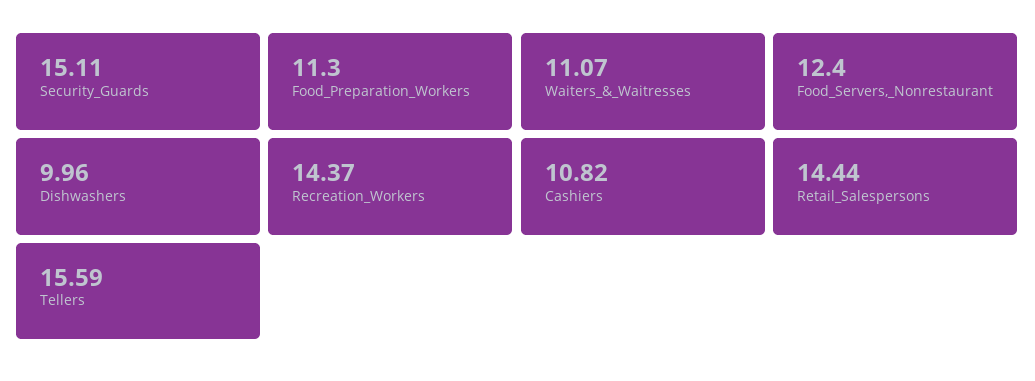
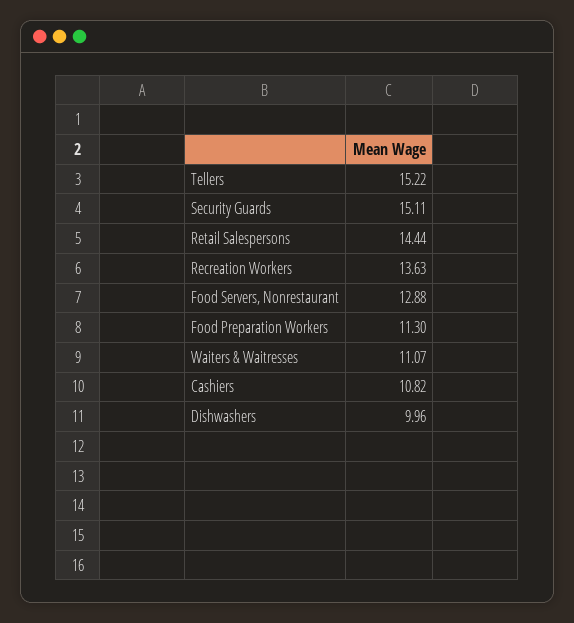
  {
    "Security_Guards": 15.11,
    "Food_Preparation_Workers": 11.3,
    "Waiters_&_Waitresses": 11.07,
-   "Food_Servers,_Nonrestaurant": 12.4,
+   "Food_Servers,_Nonrestaurant": 12.88,
    "Dishwashers": 9.96,
-   "Recreation_Workers": 14.37,
+   "Recreation_Workers": 13.63,
    "Cashiers": 10.82,
    "Retail_Salespersons": 14.44,
-   "Tellers": 15.59
+   "Tellers": 15.22
  }

